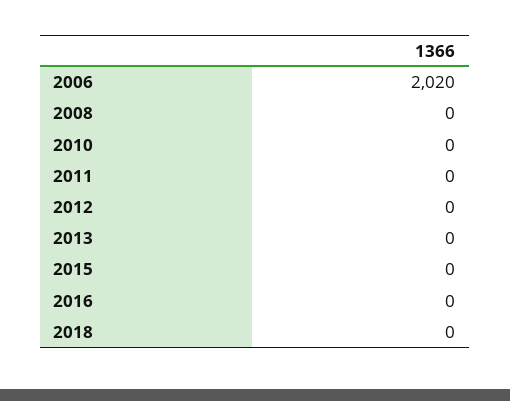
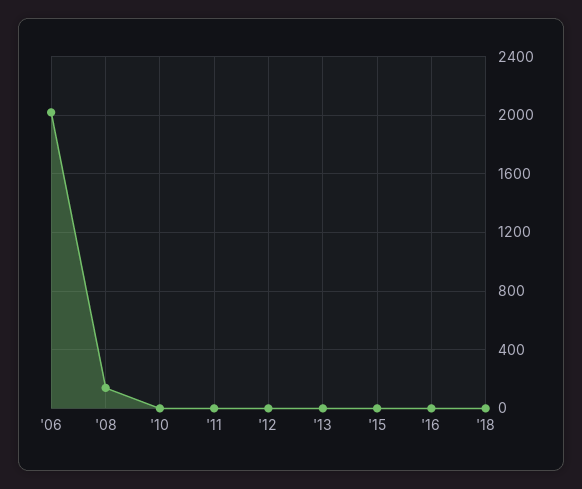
  {
    "2006": 2020,
-   "2008": 0,
+   "2008": 150,
    "2010": 0,
    "2011": 0,
    "2012": 0,
    "2013": 0,
    "2015": 0,
    "2016": 0,
    "2018": 0
  }

